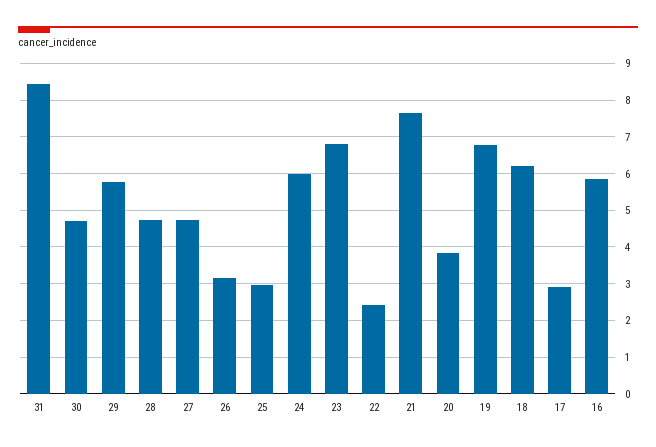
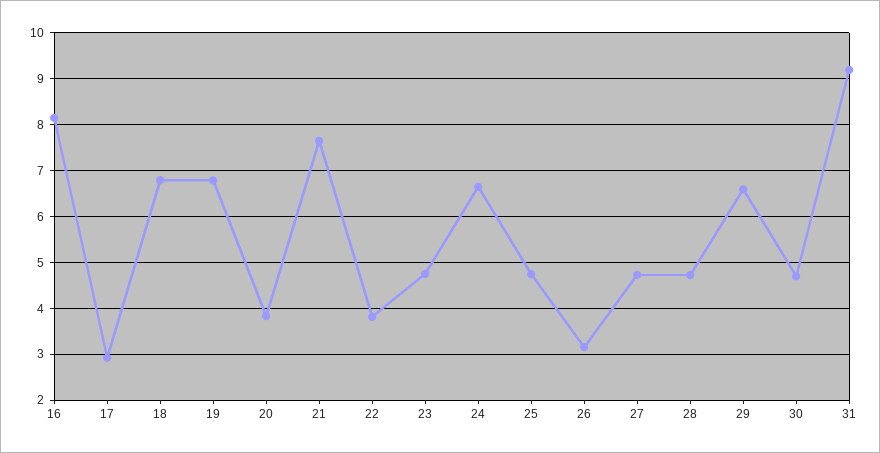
  {
-   "31": 8.4,
+   "31": 9.2,
    "30": 4.6,
-   "29": 5.8,
+   "29": 6.6,
    "28": 4.8,
    "27": 4.8,
    "26": 3.2,
-   "25": 3,
+   "25": 4.8,
-   "24": 6,
+   "24": 6.6,
-   "23": 6.8,
+   "23": 4.8,
-   "22": 2.4,
+   "22": 3.8,
    "21": 7.6,
    "20": 3.8,
    "19": 6.8,
-   "18": 6.2,
+   "18": 6.8,
    "17": 3,
-   "16": 5.8
+   "16": 8.2
  }

